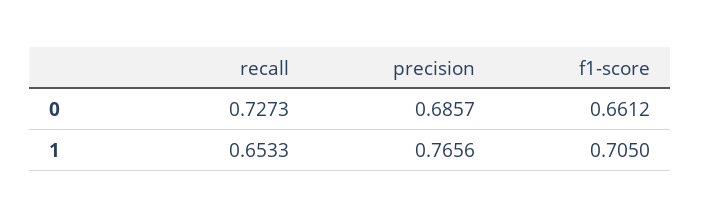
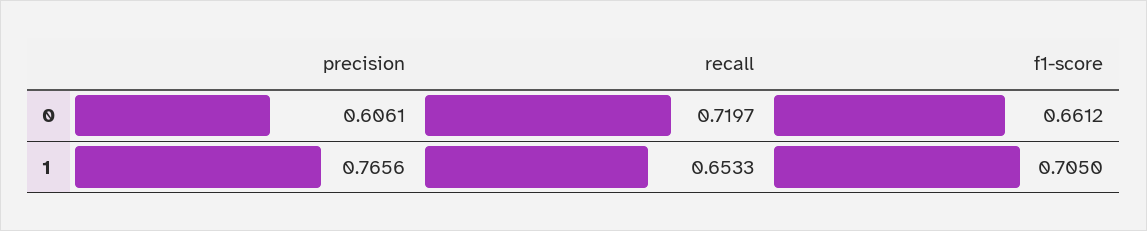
  {
    "recall": {
-     "0": 0.7273,
+     "0": 0.7197,
      "1": 0.6533
    },
    "precision": {
-     "0": 0.6857,
+     "0": 0.6061,
      "1": 0.7656
    },
    "f1-score": {
      "0": 0.6612,
      "1": 0.705
    }
  }

